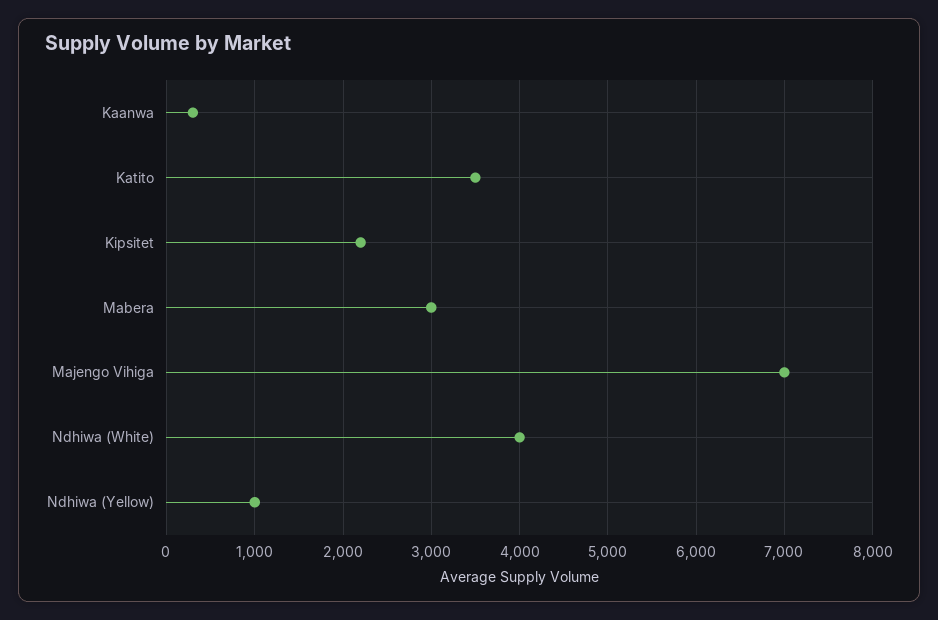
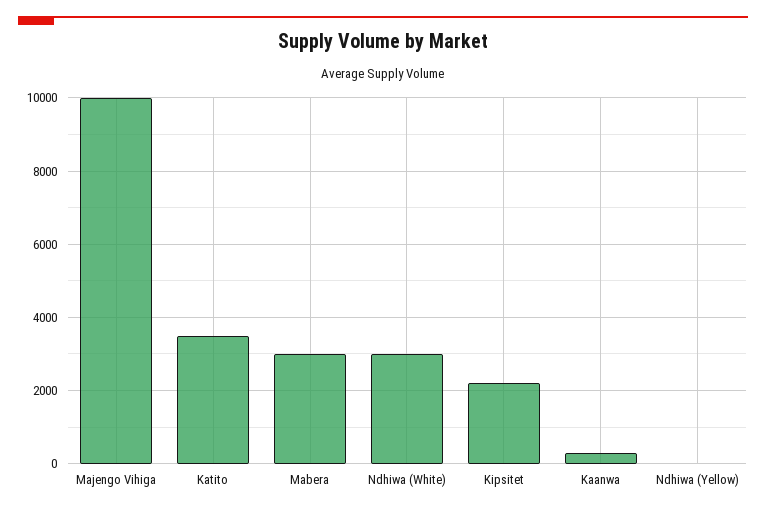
  {
    "Kaanwa": 300,
    "Katito": 3500,
    "Kipsitet": 2200,
    "Mabera": 3000,
-   "Majengo Vihiga": 7000,
+   "Majengo Vihiga": 10000,
-   "Ndhiwa (White)": 4000,
+   "Ndhiwa (White)": 3000,
-   "Ndhiwa (Yellow)": 1000
+   "Ndhiwa (Yellow)": 0
  }

